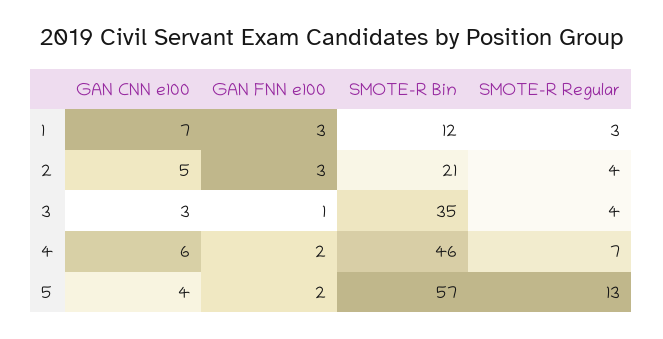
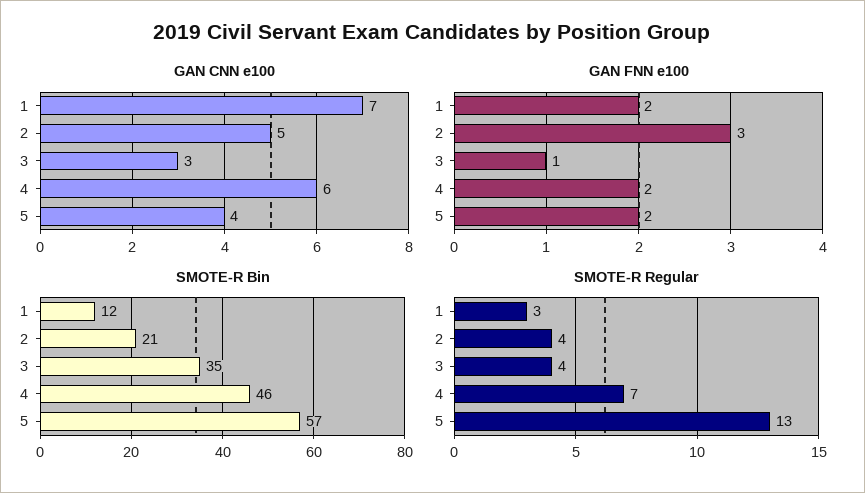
  {
    "GAN CNN e100": {
      "1": 7,
      "2": 5,
      "3": 3,
      "4": 6,
      "5": 4
    },
    "GAN FNN e100": {
-     "1": 3,
+     "1": 2,
      "2": 3,
      "3": 1,
      "4": 2,
      "5": 2
    },
    "SMOTE-R Bin": {
      "1": 12,
      "2": 21,
      "3": 35,
      "4": 46,
      "5": 57
    },
    "SMOTE-R Regular": {
      "1": 3,
      "2": 4,
      "3": 4,
      "4": 7,
      "5": 13
    }
  }

